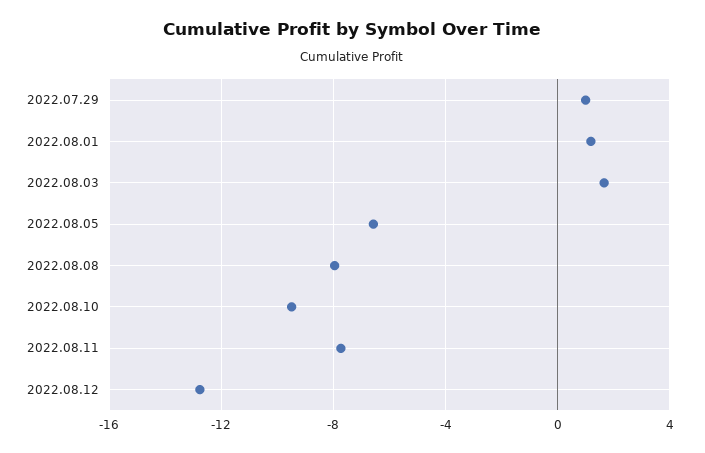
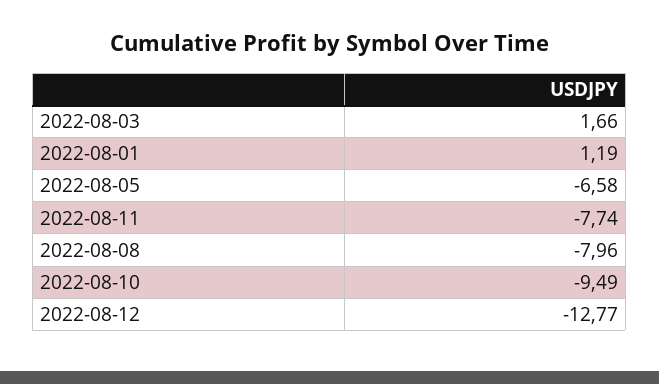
  {
-   "2022.07.29": 1,
    "2022.08.01": 1.19,
    "2022.08.03": 1.66,
    "2022.08.05": -6.58,
    "2022.08.08": -7.96,
    "2022.08.10": -9.49,
    "2022.08.11": -7.74,
    "2022.08.12": -12.77
  }

